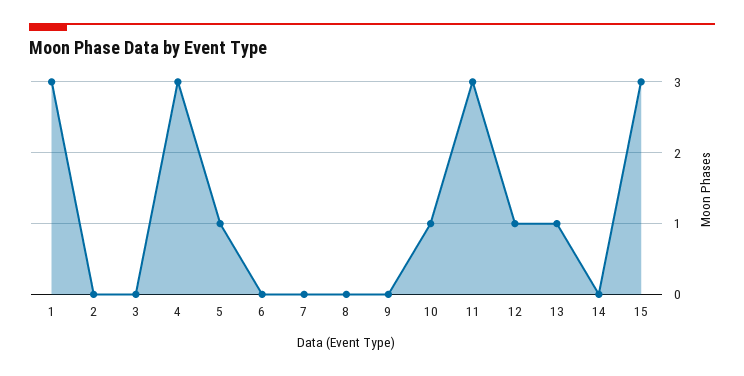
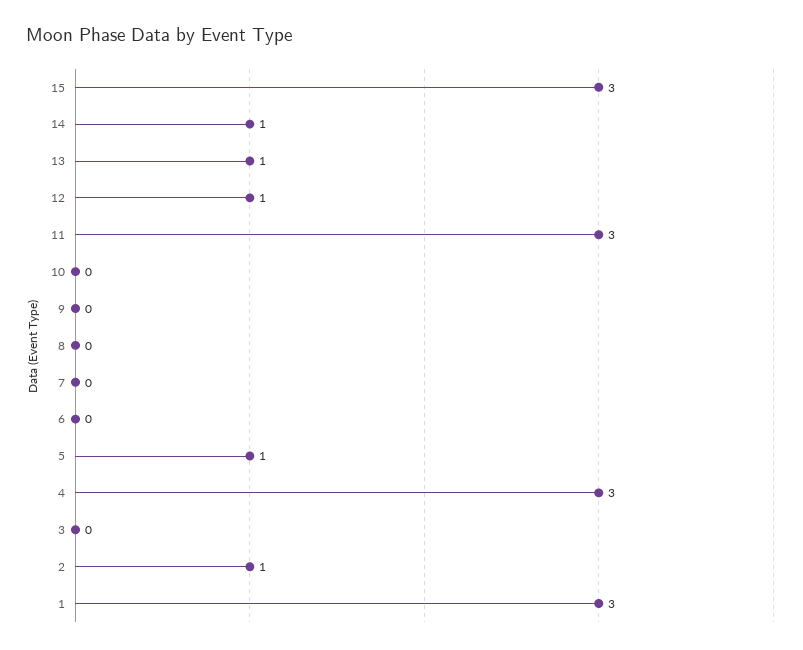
  {
    "1": 3,
-   "2": 0,
+   "2": 1,
    "3": 0,
    "4": 3,
    "5": 1,
    "6": 0,
    "7": 0,
    "8": 0,
    "9": 0,
-   "10": 1,
+   "10": 0,
    "11": 3,
    "12": 1,
    "13": 1,
-   "14": 0,
+   "14": 1,
    "15": 3
  }

